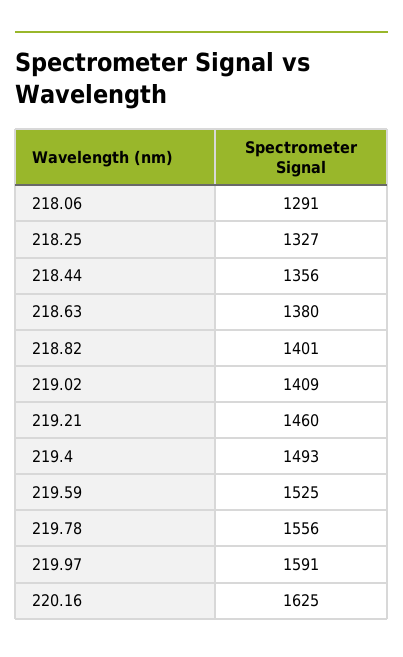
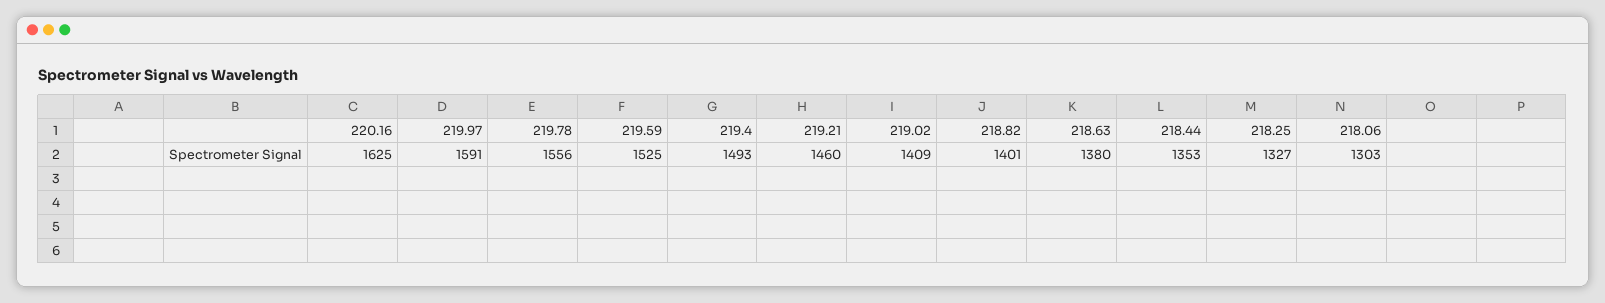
  {
-   "218.06": 1291,
+   "218.06": 1303,
    "218.25": 1327,
-   "218.44": 1356,
+   "218.44": 1353,
    "218.63": 1380,
    "218.82": 1401,
    "219.02": 1409,
    "219.21": 1460,
    "219.4": 1493,
    "219.59": 1525,
    "219.78": 1556,
    "219.97": 1591,
    "220.16": 1625
  }

